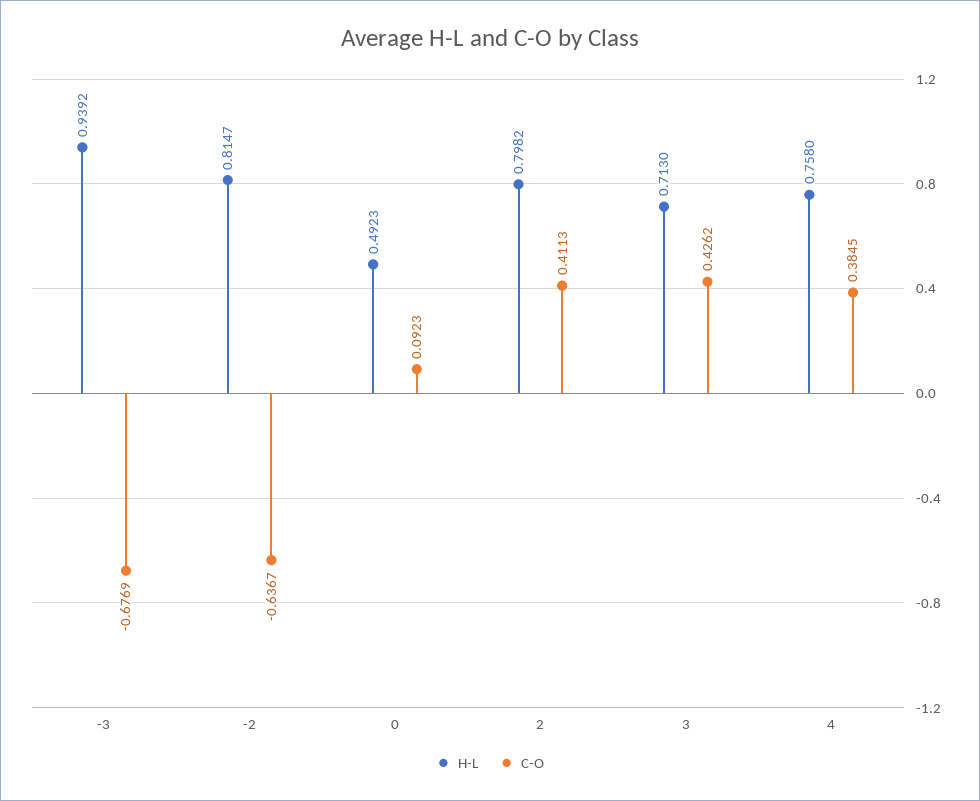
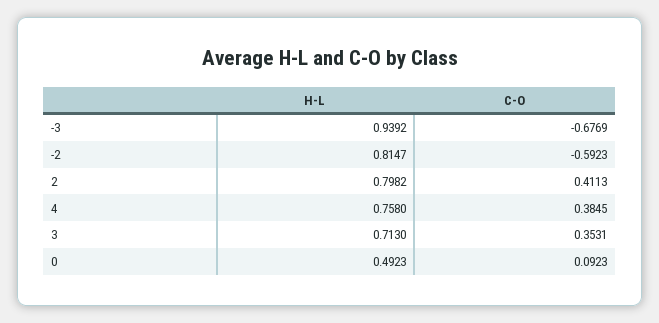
  {
    "H-L": {
      "-3": 0.9392,
      "-2": 0.8147,
      "0": 0.4923,
      "2": 0.7982,
      "3": 0.713,
      "4": 0.758
    },
    "C-O": {
      "-3": -0.6769,
-     "-2": -0.6367,
+     "-2": -0.5923,
      "0": 0.0923,
      "2": 0.4113,
-     "3": 0.4262,
+     "3": 0.3531,
      "4": 0.3845
    }
  }

